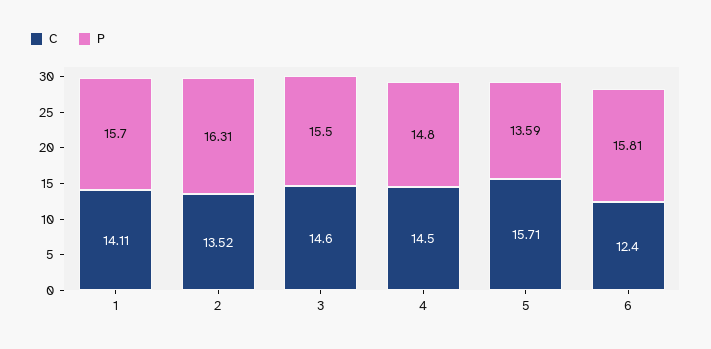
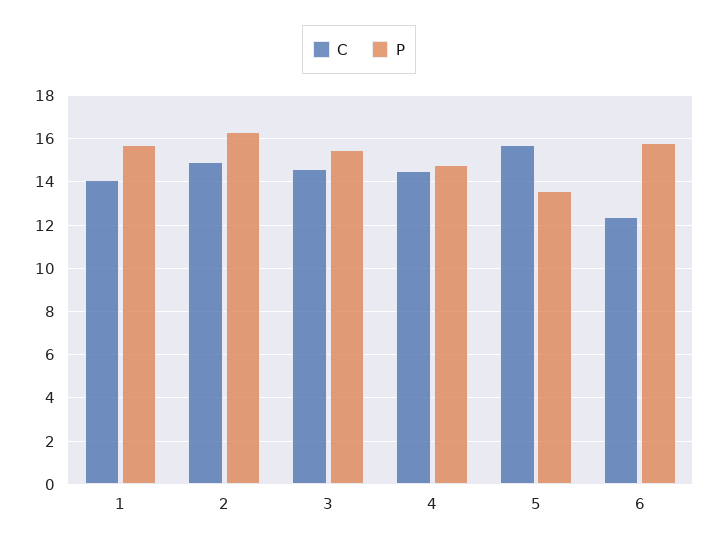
  {
    "C": {
      "1": 14.11,
-     "2": 13.52,
+     "2": 15,
      "3": 14.6,
      "4": 14.5,
      "5": 15.71,
      "6": 12.4
    },
    "P": {
      "1": 15.7,
      "2": 16.31,
      "3": 15.5,
      "4": 14.8,
      "5": 13.59,
      "6": 15.81
    }
  }

